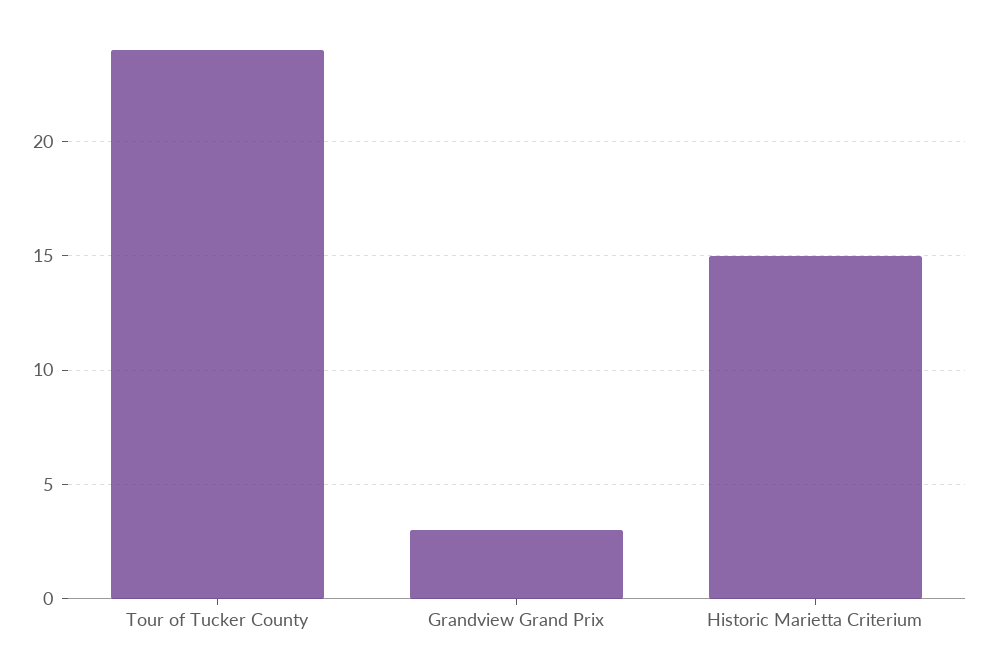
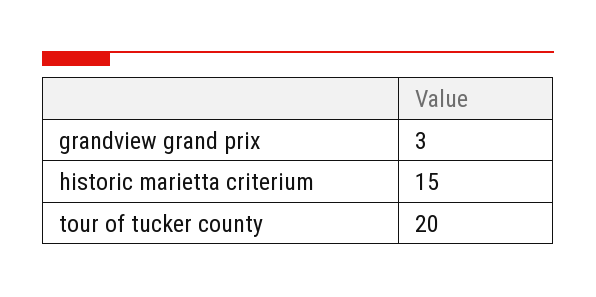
  {
-   "Tour of Tucker County": 24,
+   "Tour of Tucker County": 20,
    "Grandview Grand Prix": 3,
    "Historic Marietta Criterium": 15
  }

